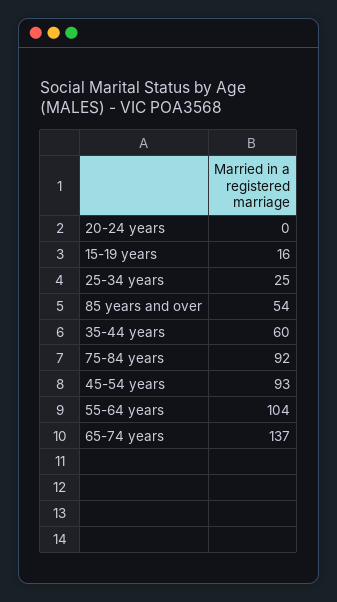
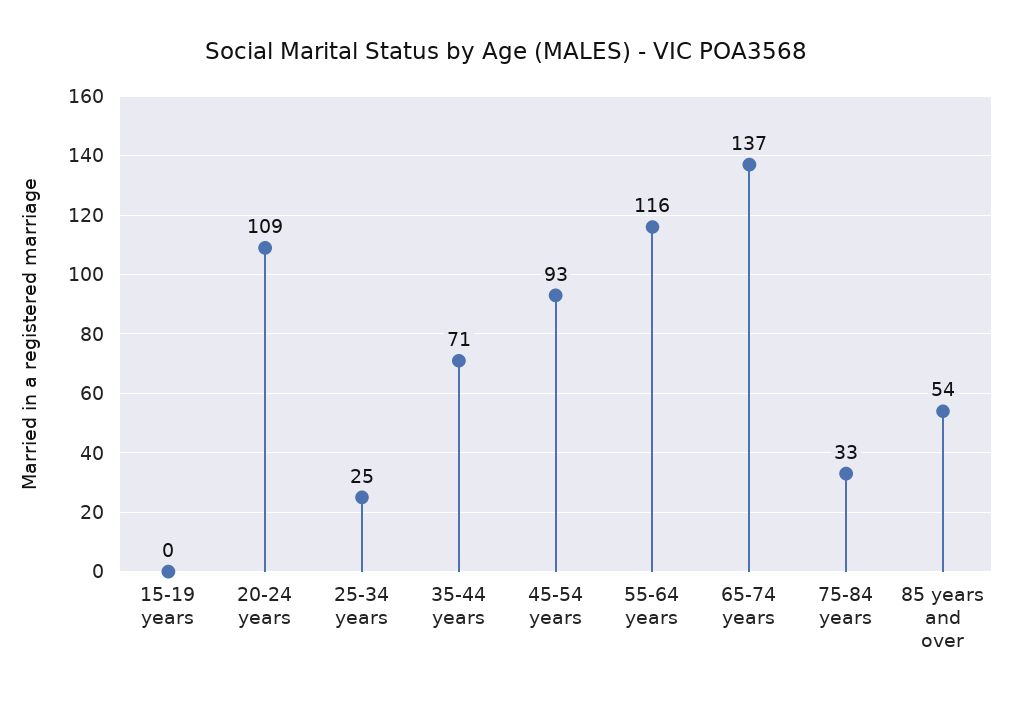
  {
-   "20-24 years": 0,
+   "20-24 years": 109,
-   "15-19 years": 16,
+   "15-19 years": 0,
    "25-34 years": 25,
    "85 years and over": 54,
-   "35-44 years": 60,
+   "35-44 years": 71,
-   "75-84 years": 92,
+   "75-84 years": 33,
    "45-54 years": 93,
-   "55-64 years": 104,
+   "55-64 years": 116,
    "65-74 years": 137
  }

